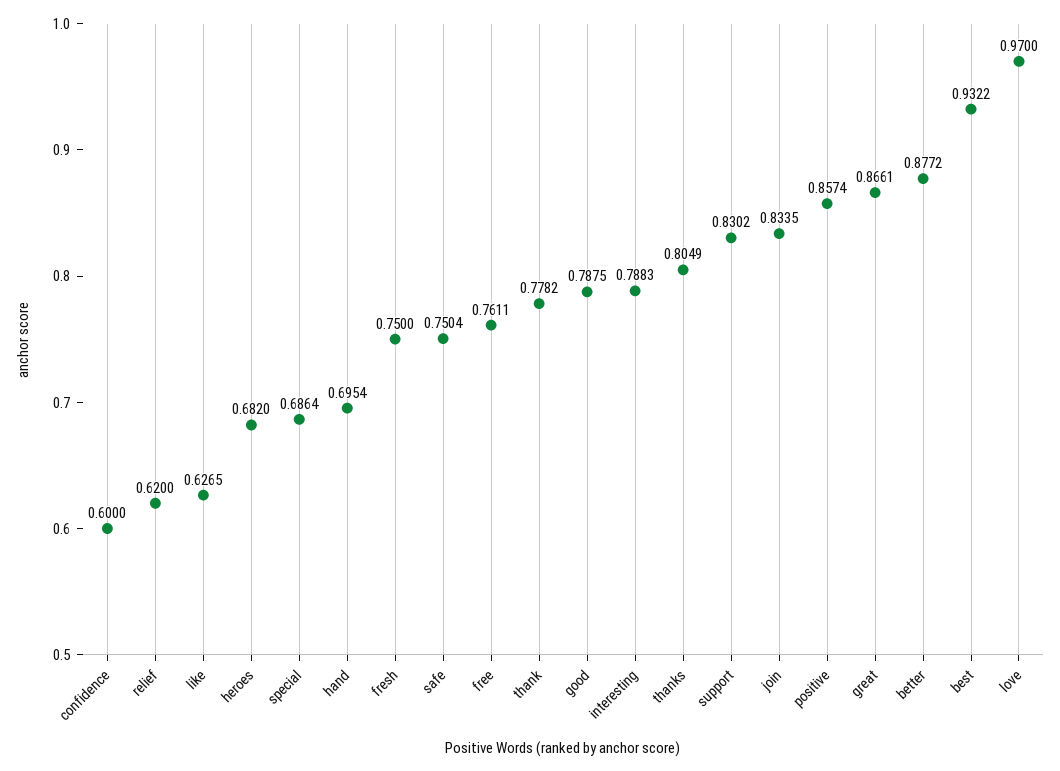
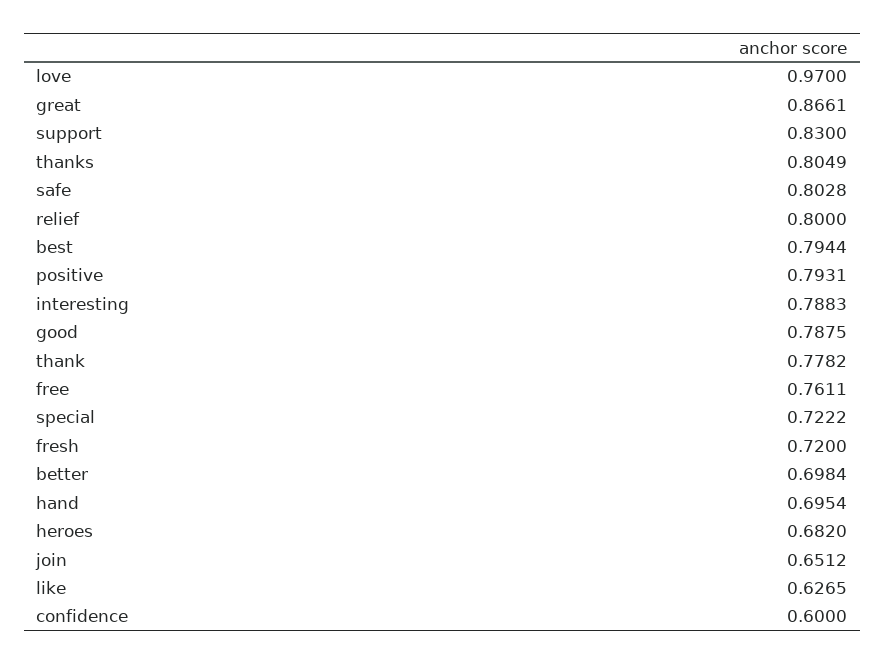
  {
    "confidence": 0.6,
-   "relief": 0.62,
+   "relief": 0.8,
    "like": 0.6265,
    "heroes": 0.682,
-   "special": 0.6864,
+   "special": 0.7222,
    "hand": 0.6954,
-   "fresh": 0.75,
+   "fresh": 0.72,
-   "safe": 0.7504,
+   "safe": 0.8028,
    "free": 0.7611,
    "thank": 0.7782,
    "good": 0.7875,
    "interesting": 0.7883,
    "thanks": 0.8049,
-   "support": 0.8302,
+   "support": 0.83,
-   "join": 0.8335,
+   "join": 0.6512,
-   "positive": 0.8574,
+   "positive": 0.7931,
    "great": 0.8661,
-   "better": 0.8772,
+   "better": 0.6984,
-   "best": 0.9322,
+   "best": 0.7944,
    "love": 0.97
  }

